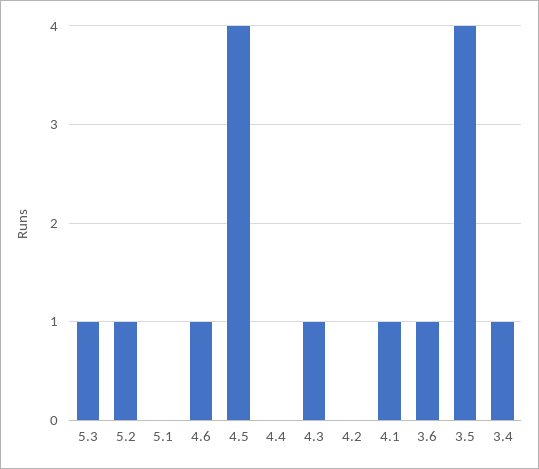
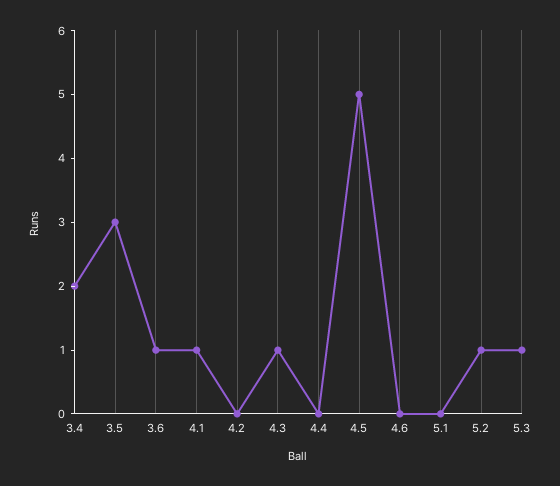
  {
    "5.3": 1,
    "5.2": 1,
    "5.1": 0,
-   "4.6": 1,
+   "4.6": 0,
-   "4.5": 4,
+   "4.5": 5,
    "4.4": 0,
    "4.3": 1,
    "4.2": 0,
    "4.1": 1,
    "3.6": 1,
-   "3.5": 4,
+   "3.5": 3,
-   "3.4": 1
+   "3.4": 2
  }

